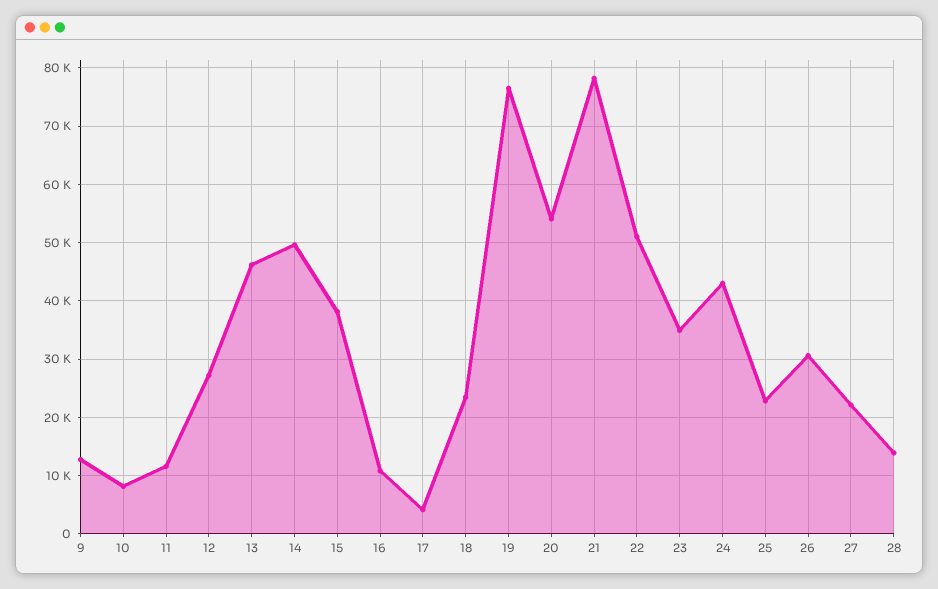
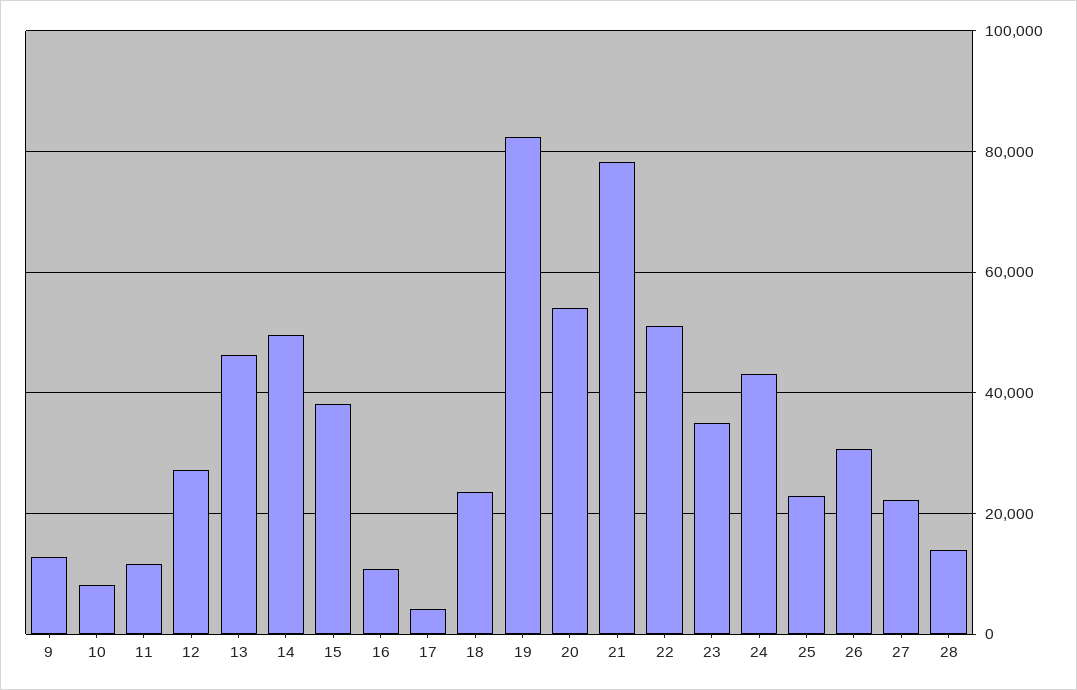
  {
    "9": 12000,
    "10": 8000,
    "11": 12000,
    "12": 28000,
    "13": 46000,
    "14": 50000,
    "15": 38000,
    "16": 10000,
    "17": 4000,
    "18": 24000,
-   "19": 76000,
+   "19": 82000,
    "20": 54000,
    "21": 78000,
    "22": 52000,
    "23": 34000,
    "24": 44000,
    "25": 22000,
    "26": 30000,
    "27": 22000,
    "28": 14000
  }

